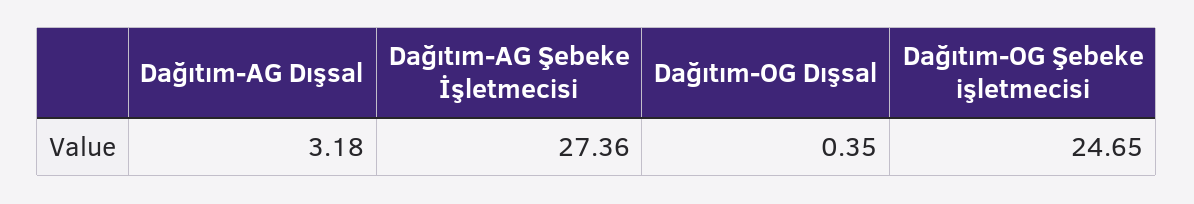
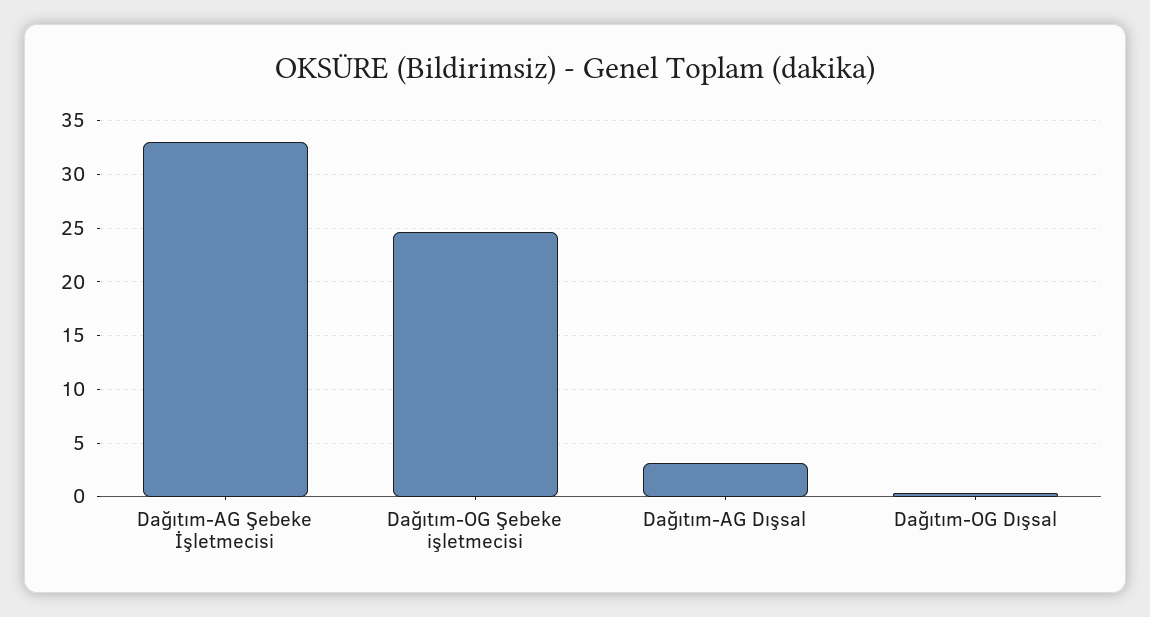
  {
    "Dağıtım-AG Dışsal": 3.18,
-   "Dağıtım-AG Şebeke İşletmecisi": 27.36,
+   "Dağıtım-AG Şebeke İşletmecisi": 33,
    "Dağıtım-OG Dışsal": 0.35,
    "Dağıtım-OG Şebeke işletmecisi": 24.65
  }

